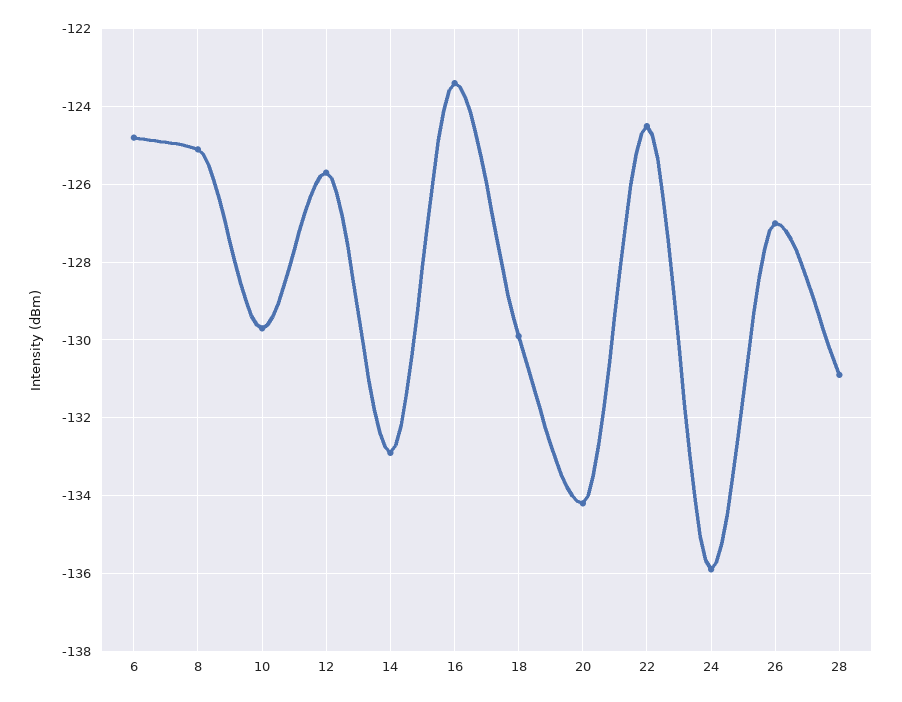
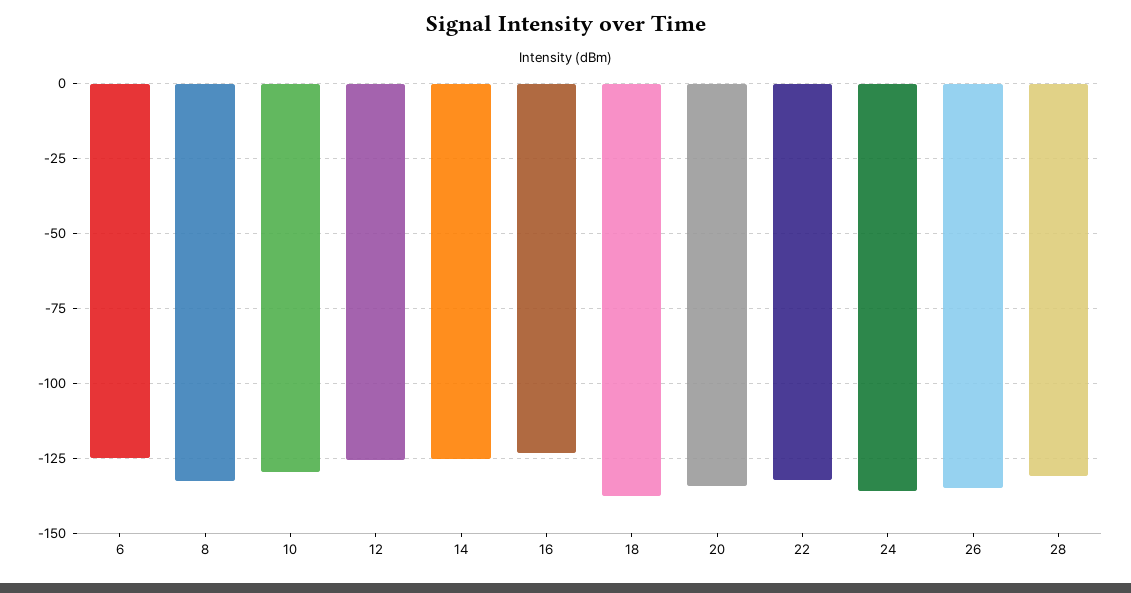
  {
    "6": -125,
-   "8": -125,
+   "8": -132.5,
    "10": -129.5,
    "12": -125.5,
-   "14": -133,
+   "14": -125,
    "16": -123.5,
-   "18": -130,
+   "18": -137.5,
    "20": -134,
-   "22": -124.5,
+   "22": -132.5,
    "24": -136,
-   "26": -127,
+   "26": -135,
    "28": -131
  }

